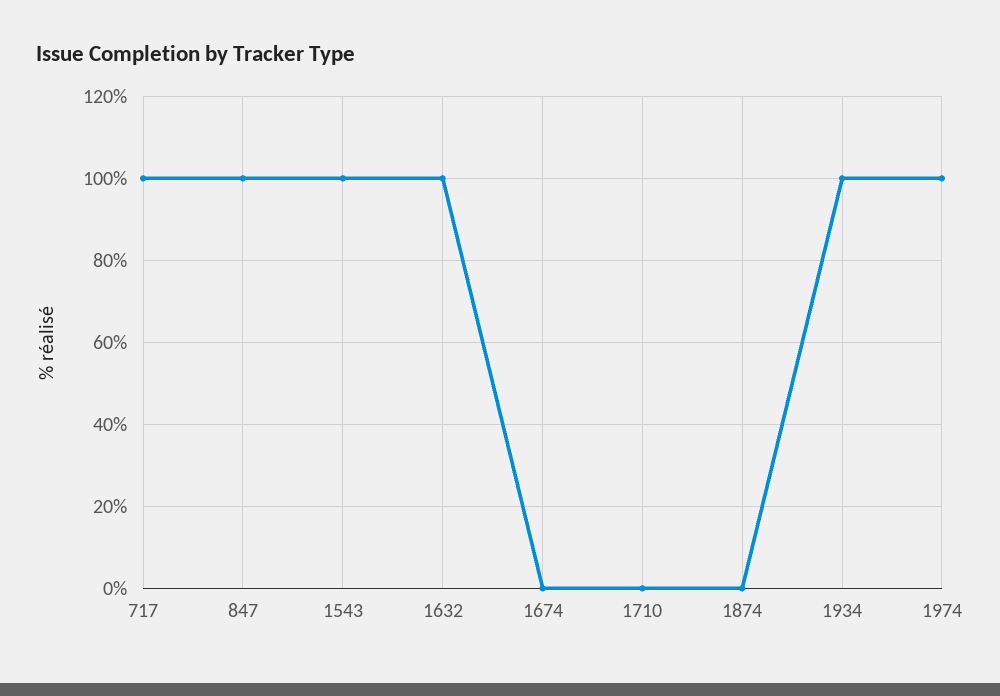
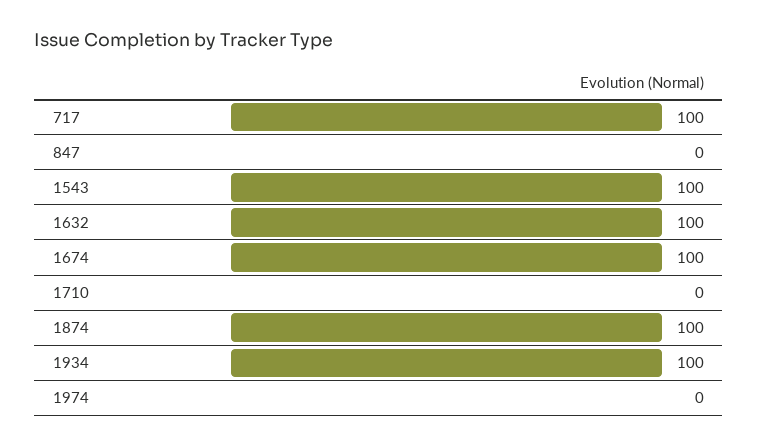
  {
    "717": 100,
-   "847": 100,
+   "847": 0,
    "1543": 100,
    "1632": 100,
-   "1674": 0,
+   "1674": 100,
    "1710": 0,
-   "1874": 0,
+   "1874": 100,
    "1934": 100,
-   "1974": 100
+   "1974": 0
  }

